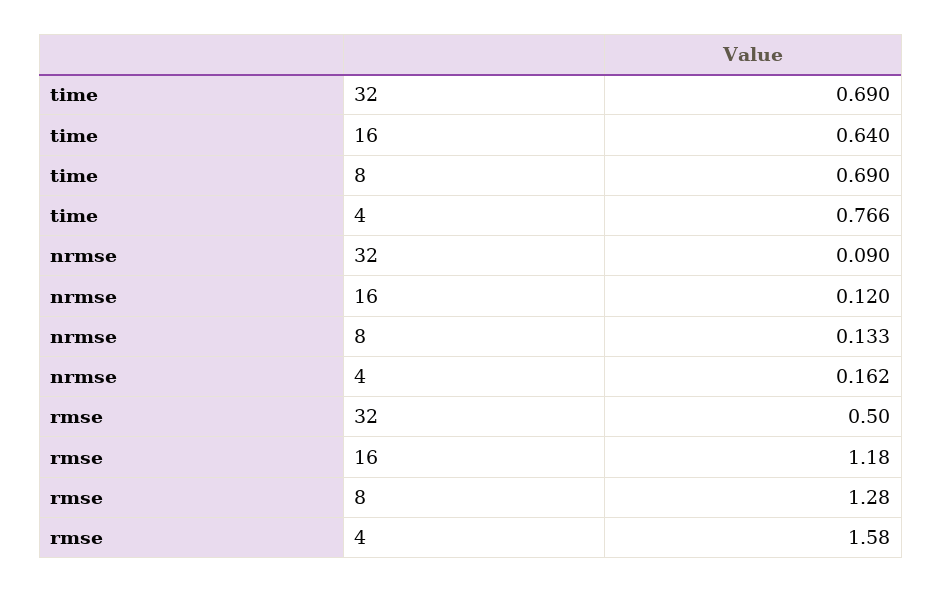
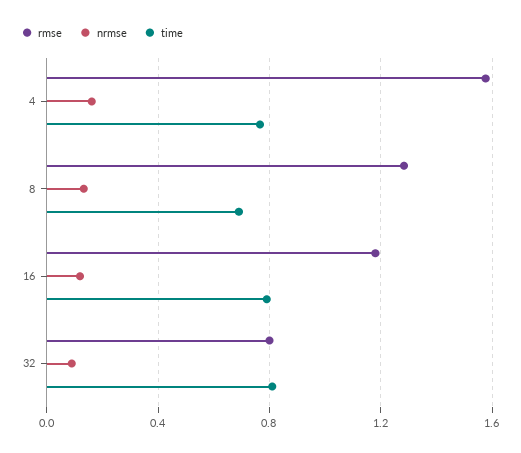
  {
    "time": {
-     "32": 0.69,
+     "32": 0.8,
-     "16": 0.64,
+     "16": 0.8,
      "8": 0.69,
      "4": 0.766
    },
    "nrmse": {
      "32": 0.09,
      "16": 0.12,
      "8": 0.133,
      "4": 0.162
    },
    "rmse": {
-     "32": 0.5,
+     "32": 0.8,
      "16": 1.18,
      "8": 1.28,
      "4": 1.58
    }
  }

